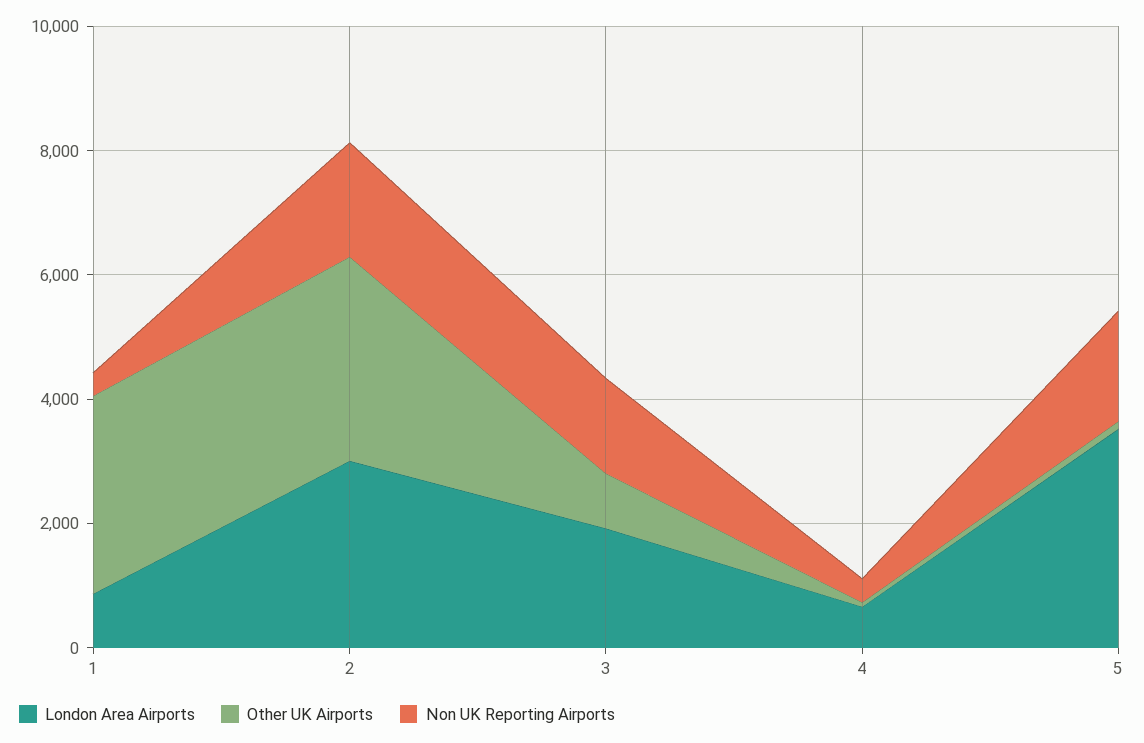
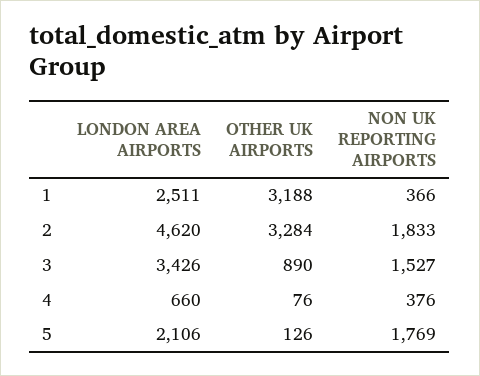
  {
    "London Area Airports": {
-     "1": 1000,
+     "1": 2511,
-     "2": 3000,
+     "2": 4620,
-     "3": 2000,
+     "3": 3426,
      "4": 660,
-     "5": 3500
+     "5": 2106
    },
    "Other UK Airports": {
      "1": 3188,
      "2": 3284,
      "3": 890,
      "4": 76,
      "5": 126
    },
    "Non UK Reporting Airports": {
      "1": 366,
      "2": 1833,
      "3": 1527,
      "4": 376,
      "5": 1769
    }
  }

